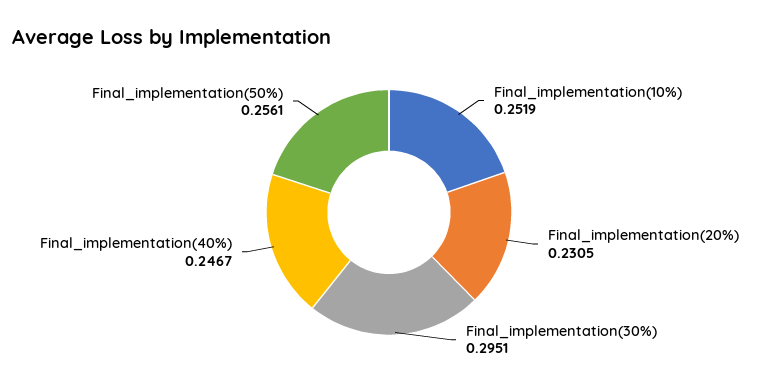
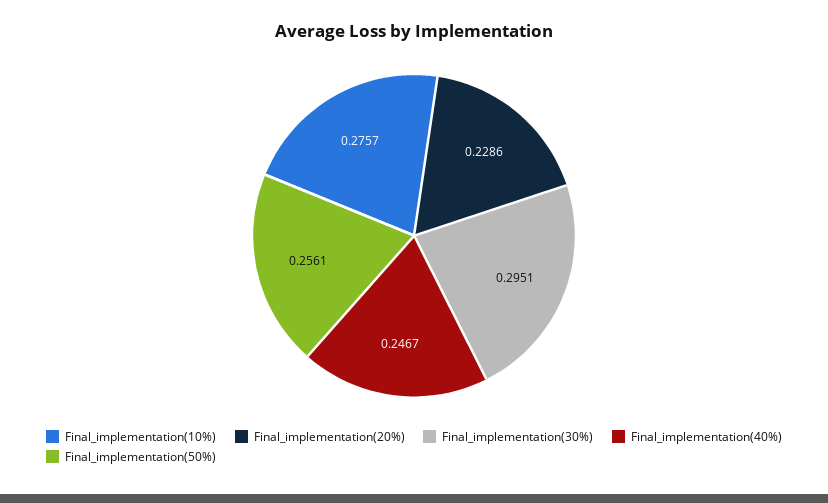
  {
-   "Final_implementation(10%)": 0.2519,
+   "Final_implementation(10%)": 0.2757,
-   "Final_implementation(20%)": 0.2305,
+   "Final_implementation(20%)": 0.2286,
    "Final_implementation(30%)": 0.2951,
    "Final_implementation(40%)": 0.2467,
    "Final_implementation(50%)": 0.2561
  }

